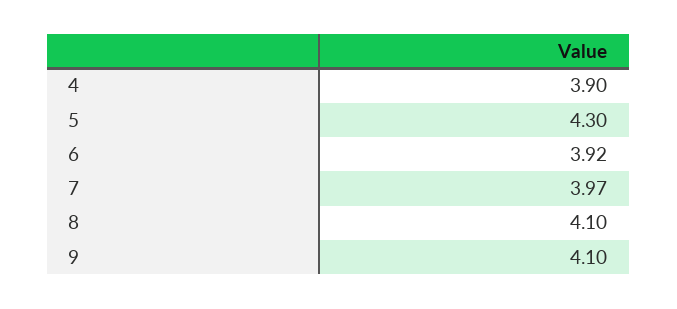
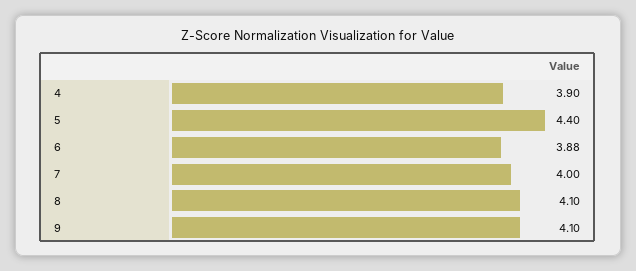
  {
    "4": 3.9,
-   "5": 4.3,
+   "5": 4.4,
-   "6": 3.92,
+   "6": 3.88,
-   "7": 3.97,
+   "7": 4,
    "8": 4.1,
    "9": 4.1
  }

